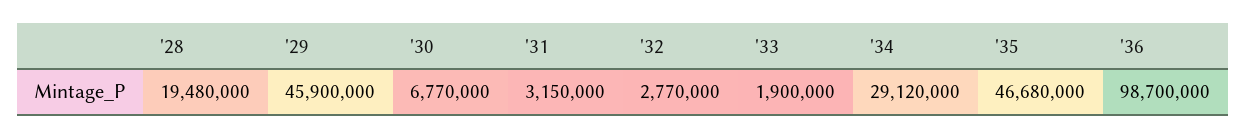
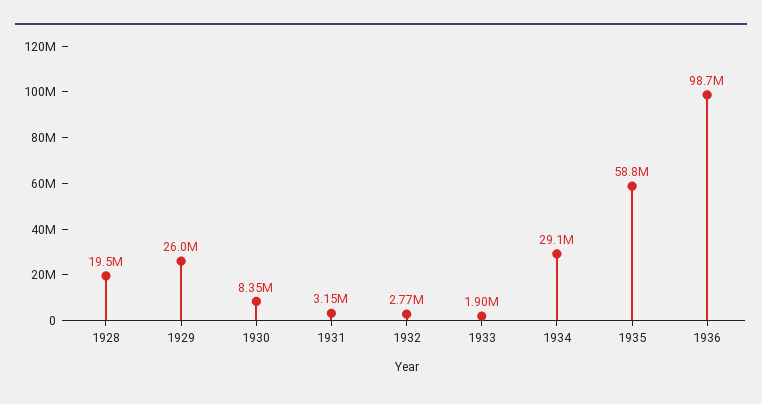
  {
    "'28": 19480000,
-   "'29": 45900000,
+   "'29": 26000000,
-   "'30": 6770000,
+   "'30": 8350000,
    "'31": 3150000,
    "'32": 2770000,
    "'33": 1900000,
    "'34": 29120000,
-   "'35": 46680000,
+   "'35": 58800000,
    "'36": 98700000
  }

